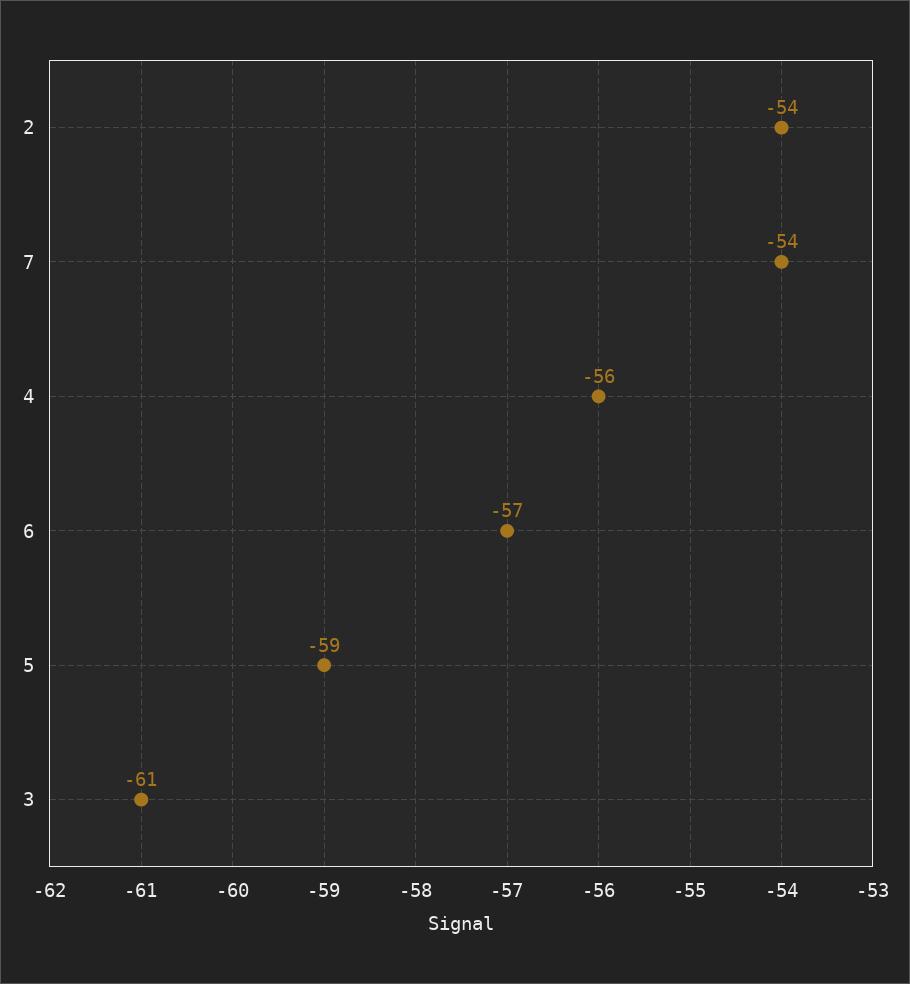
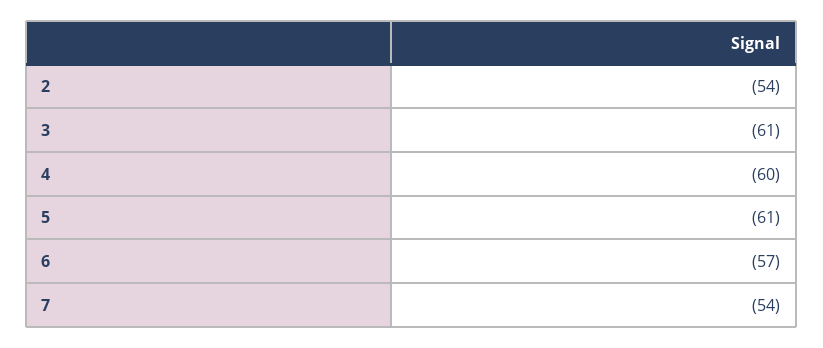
  {
    "2": -54,
    "7": -54,
-   "4": -56,
+   "4": -60,
    "6": -57,
-   "5": -59,
+   "5": -61,
    "3": -61
  }

